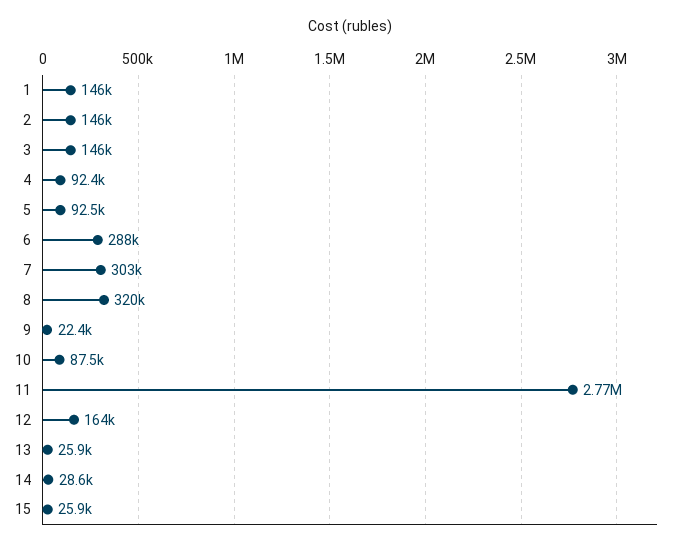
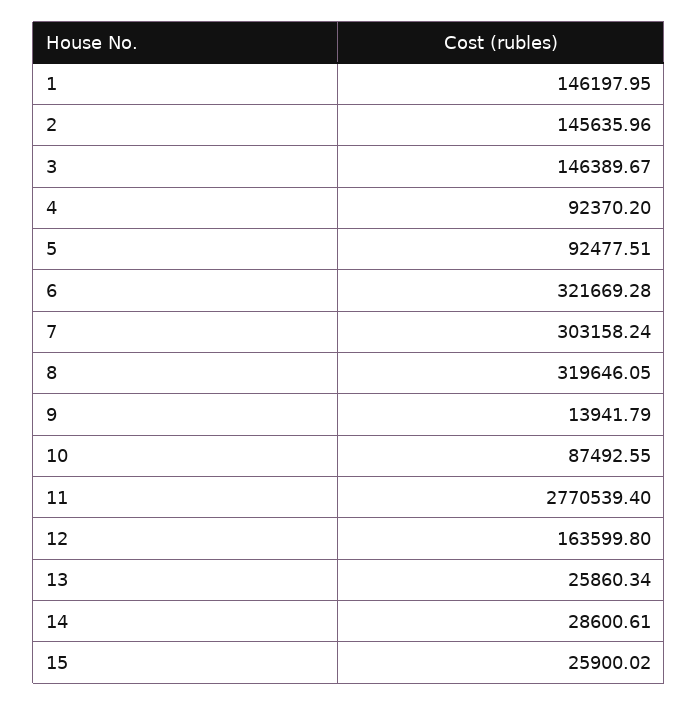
  {
    "1": 146197.95,
    "2": 145635.96,
    "3": 146389.67,
    "4": 92370.2,
    "5": 92477.51,
-   "6": 288000,
+   "6": 321669.28,
    "7": 303158.24,
    "8": 319646.05,
-   "9": 22400,
+   "9": 13941.79,
    "10": 87492.55,
    "11": 2770539.4,
    "12": 163599.8,
    "13": 25860.34,
    "14": 28600.61,
    "15": 25900.02
  }

